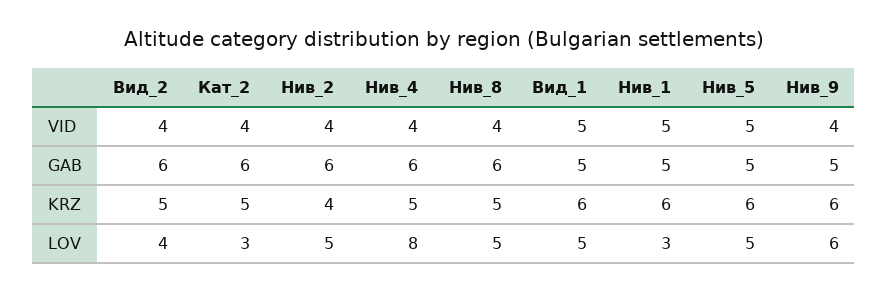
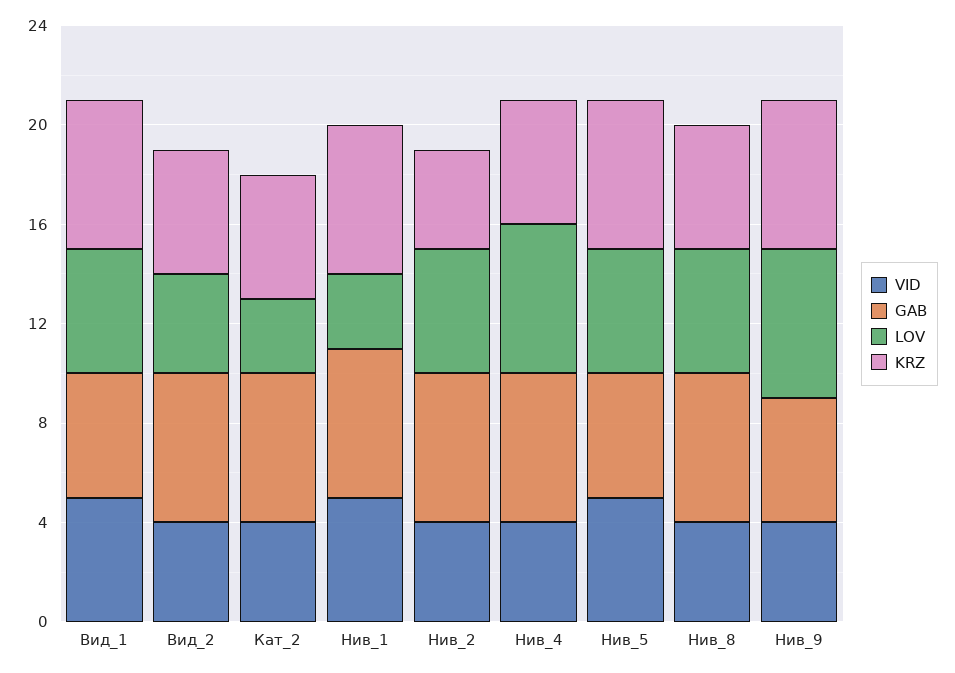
  {
    "VID": {
      "Вид_2": 4,
      "Кат_2": 4,
      "Нив_2": 4,
      "Нив_4": 4,
      "Нив_8": 4,
      "Вид_1": 5,
      "Нив_1": 5,
      "Нив_5": 5,
      "Нив_9": 4
    },
    "GAB": {
      "Вид_2": 6,
      "Кат_2": 6,
      "Нив_2": 6,
      "Нив_4": 6,
      "Нив_8": 6,
      "Вид_1": 5,
-     "Нив_1": 5,
+     "Нив_1": 6,
      "Нив_5": 5,
      "Нив_9": 5
    },
    "KRZ": {
      "Вид_2": 5,
      "Кат_2": 5,
      "Нив_2": 4,
      "Нив_4": 5,
      "Нив_8": 5,
      "Вид_1": 6,
      "Нив_1": 6,
      "Нив_5": 6,
      "Нив_9": 6
    },
    "LOV": {
      "Вид_2": 4,
      "Кат_2": 3,
      "Нив_2": 5,
-     "Нив_4": 8,
+     "Нив_4": 6,
      "Нив_8": 5,
      "Вид_1": 5,
      "Нив_1": 3,
      "Нив_5": 5,
      "Нив_9": 6
    }
  }

